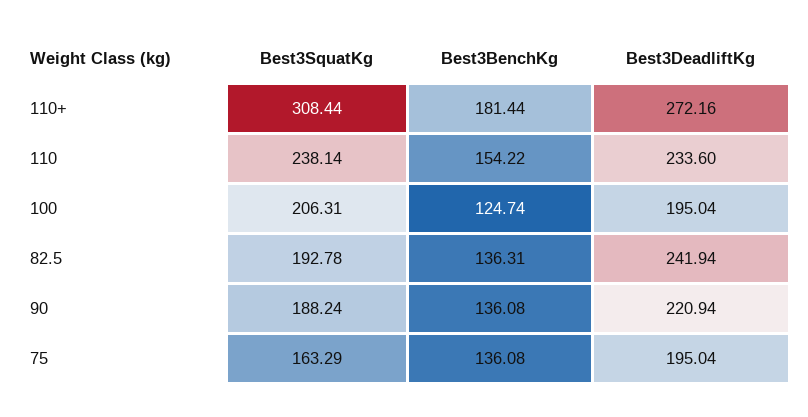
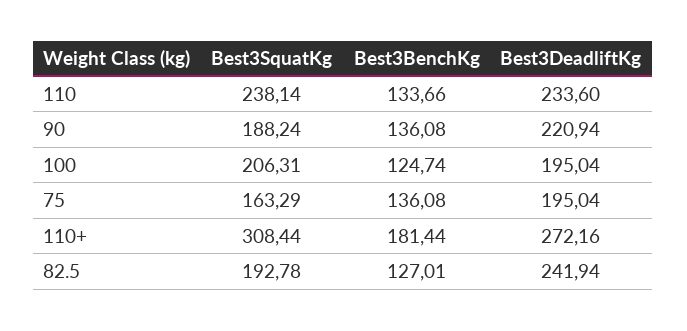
  {
    "Best3SquatKg": {
      "110+": 308.44,
      "110": 238.14,
      "100": 206.31,
      "82.5": 192.78,
      "90": 188.24,
      "75": 163.29
    },
    "Best3BenchKg": {
      "110+": 181.44,
-     "110": 154.22,
+     "110": 133.66,
      "100": 124.74,
-     "82.5": 136.31,
+     "82.5": 127.01,
      "90": 136.08,
      "75": 136.08
    },
    "Best3DeadliftKg": {
      "110+": 272.16,
      "110": 233.6,
      "100": 195.04,
      "82.5": 241.94,
      "90": 220.94,
      "75": 195.04
    }
  }

